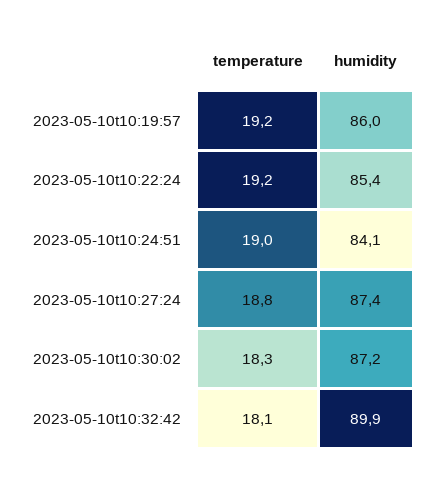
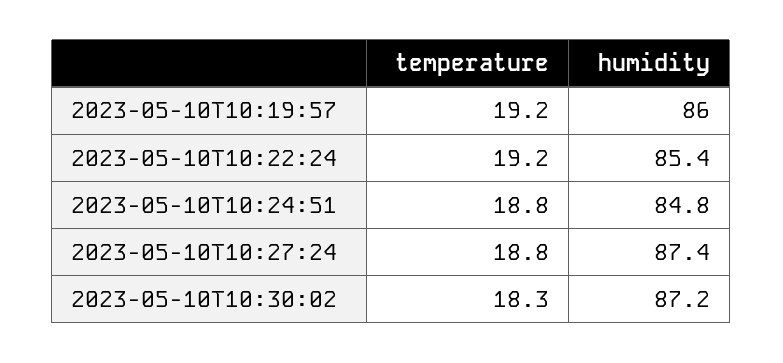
  {
    "temperature": {
      "2023-05-10t10:19:57": 19.2,
      "2023-05-10t10:22:24": 19.2,
-     "2023-05-10t10:24:51": 19,
+     "2023-05-10t10:24:51": 18.8,
      "2023-05-10t10:27:24": 18.8,
-     "2023-05-10t10:30:02": 18.3,
+     "2023-05-10t10:30:02": 18.3
-     "2023-05-10t10:32:42": 18.1
    },
    "humidity": {
      "2023-05-10t10:19:57": 86,
      "2023-05-10t10:22:24": 85.4,
-     "2023-05-10t10:24:51": 84.1,
+     "2023-05-10t10:24:51": 84.8,
      "2023-05-10t10:27:24": 87.4,
-     "2023-05-10t10:30:02": 87.2,
+     "2023-05-10t10:30:02": 87.2
-     "2023-05-10t10:32:42": 89.9
    }
  }

